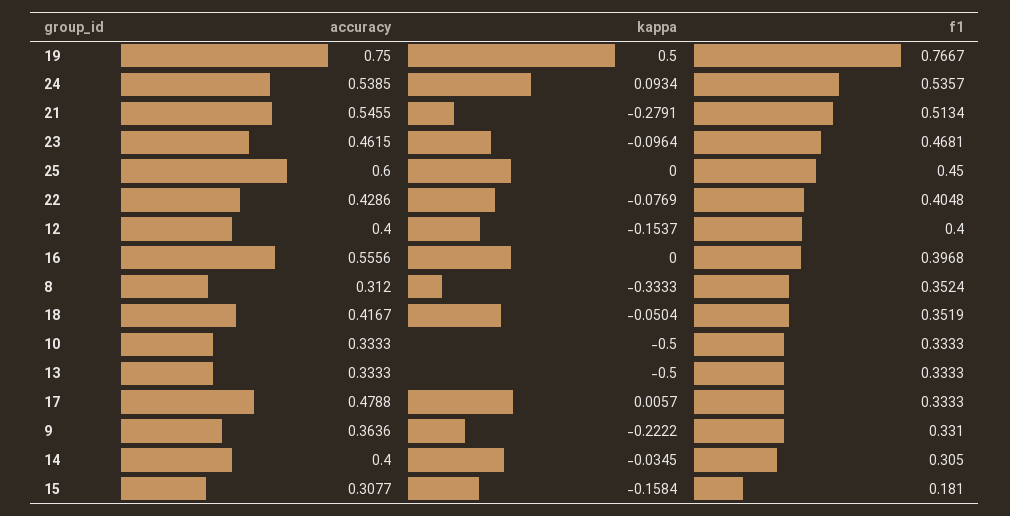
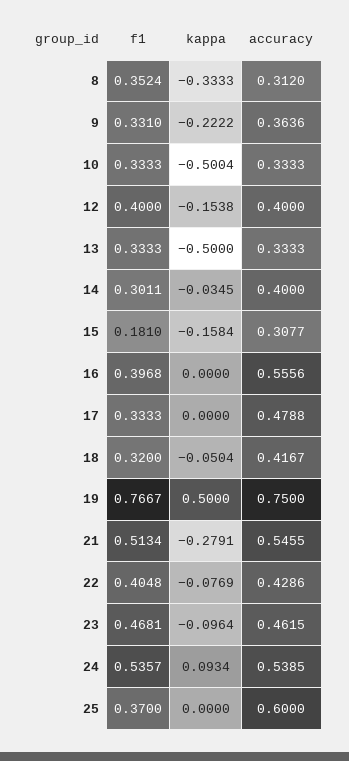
  {
    "accuracy": {
      "19": 0.75,
      "24": 0.5385,
      "21": 0.5455,
      "23": 0.4615,
      "25": 0.6,
      "22": 0.4286,
      "12": 0.4,
      "16": 0.5556,
      "8": 0.312,
      "18": 0.4167,
      "10": 0.3333,
      "13": 0.3333,
      "17": 0.4788,
      "9": 0.3636,
      "14": 0.4,
      "15": 0.3077
    },
    "kappa": {
      "19": 0.5,
      "24": 0.0934,
      "21": -0.2791,
      "23": -0.0964,
      "25": 0,
      "22": -0.0769,
-     "12": -0.1537,
+     "12": -0.1538,
      "16": 0,
      "8": -0.3333,
      "18": -0.0504,
-     "10": -0.5,
+     "10": -0.5004,
      "13": -0.5,
-     "17": 0.0057,
+     "17": 0,
      "9": -0.2222,
      "14": -0.0345,
      "15": -0.1584
    },
    "f1": {
      "19": 0.7667,
      "24": 0.5357,
      "21": 0.5134,
      "23": 0.4681,
-     "25": 0.45,
+     "25": 0.37,
      "22": 0.4048,
      "12": 0.4,
      "16": 0.3968,
      "8": 0.3524,
-     "18": 0.3519,
+     "18": 0.32,
      "10": 0.3333,
      "13": 0.3333,
      "17": 0.3333,
      "9": 0.331,
-     "14": 0.305,
+     "14": 0.3011,
      "15": 0.181
    }
  }

